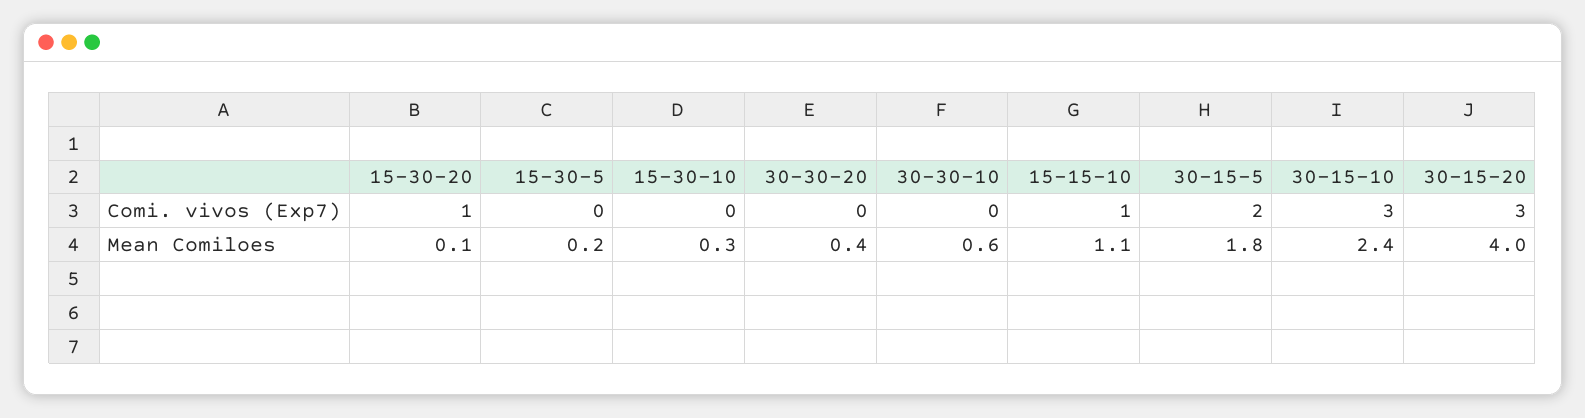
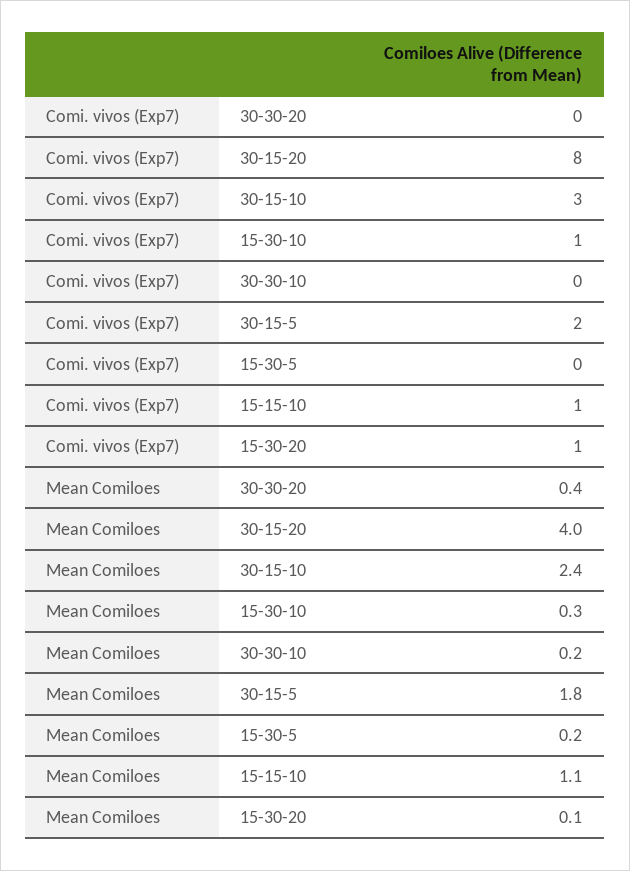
  {
    "15-30-20": {
      "Comi. vivos (Exp7)": 1,
      "Mean Comiloes": 0.1
    },
    "15-30-5": {
      "Comi. vivos (Exp7)": 0,
      "Mean Comiloes": 0.2
    },
    "15-30-10": {
-     "Comi. vivos (Exp7)": 0,
+     "Comi. vivos (Exp7)": 1,
      "Mean Comiloes": 0.3
    },
    "30-30-20": {
      "Comi. vivos (Exp7)": 0,
      "Mean Comiloes": 0.4
    },
    "30-30-10": {
      "Comi. vivos (Exp7)": 0,
-     "Mean Comiloes": 0.6
+     "Mean Comiloes": 0.2
    },
    "15-15-10": {
      "Comi. vivos (Exp7)": 1,
      "Mean Comiloes": 1.1
    },
    "30-15-5": {
      "Comi. vivos (Exp7)": 2,
      "Mean Comiloes": 1.8
    },
    "30-15-10": {
      "Comi. vivos (Exp7)": 3,
      "Mean Comiloes": 2.4
    },
    "30-15-20": {
-     "Comi. vivos (Exp7)": 3,
+     "Comi. vivos (Exp7)": 8,
      "Mean Comiloes": 4
    }
  }

